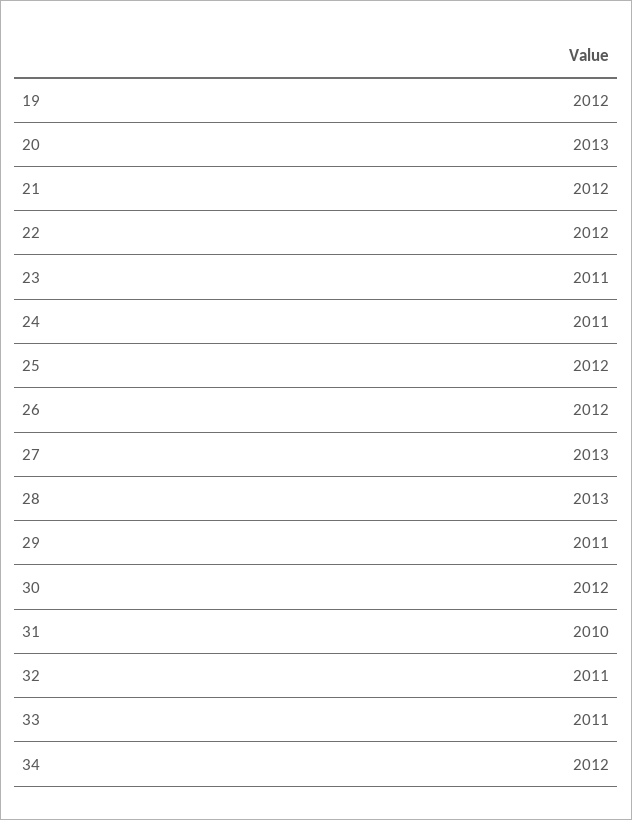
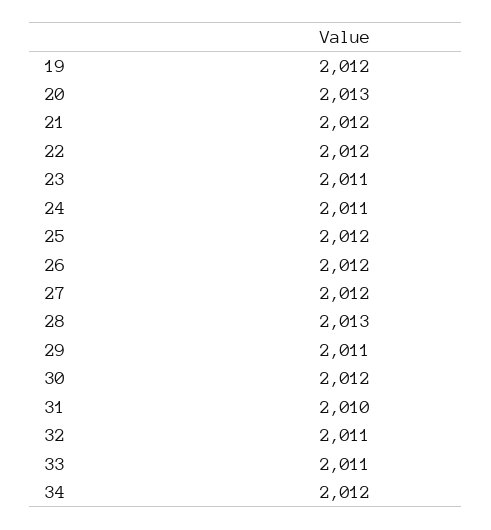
  {
    "19": 2012,
    "20": 2013,
    "21": 2012,
    "22": 2012,
    "23": 2011,
    "24": 2011,
    "25": 2012,
    "26": 2012,
-   "27": 2013,
+   "27": 2012,
    "28": 2013,
    "29": 2011,
    "30": 2012,
    "31": 2010,
    "32": 2011,
    "33": 2011,
    "34": 2012
  }

